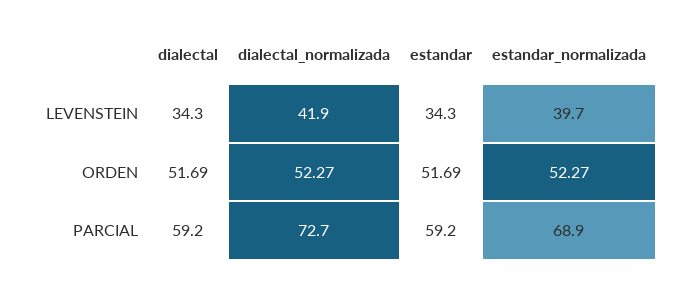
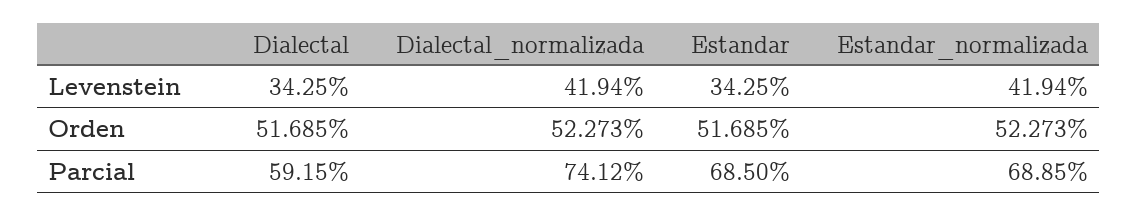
  {
    "dialectal": {
      "LEVENSTEIN": 34.25,
      "ORDEN": 51.685,
      "PARCIAL": 59.15
    },
    "dialectal_normalizada": {
      "LEVENSTEIN": 41.94,
      "ORDEN": 52.273,
-     "PARCIAL": 72.7
+     "PARCIAL": 74.12
    },
    "estandar": {
      "LEVENSTEIN": 34.25,
      "ORDEN": 51.685,
-     "PARCIAL": 59.2
+     "PARCIAL": 68.5
    },
    "estandar_normalizada": {
-     "LEVENSTEIN": 39.7,
+     "LEVENSTEIN": 41.94,
      "ORDEN": 52.273,
      "PARCIAL": 68.85
    }
  }

